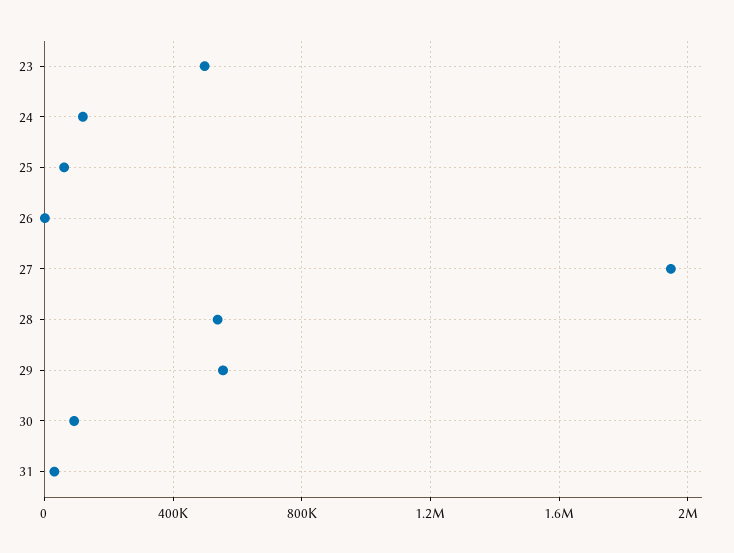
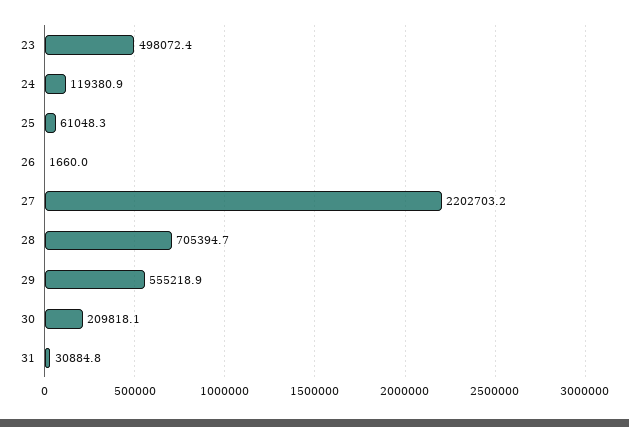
  {
    "23": 498072.4,
    "24": 119380.9,
    "25": 61048.3,
    "26": 1660,
-   "27": 1950000,
+   "27": 2202703.2,
-   "28": 550000,
+   "28": 705394.7,
    "29": 555218.9,
-   "30": 100000,
+   "30": 209818.1,
    "31": 30884.8
  }

